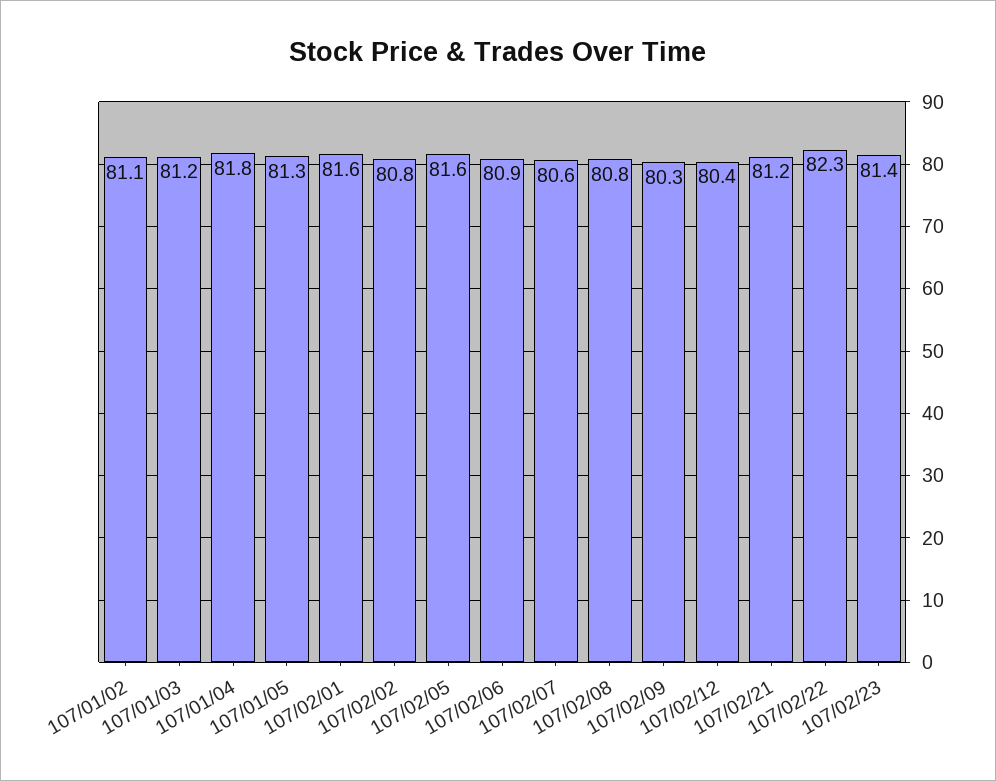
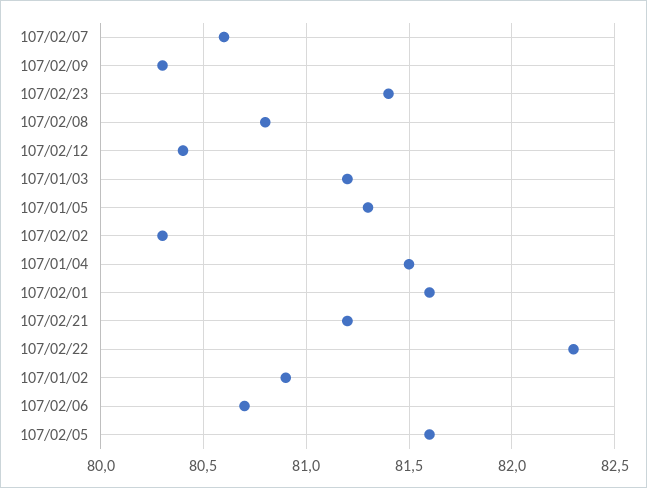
  {
-   "107/01/02": 81.1,
+   "107/01/02": 80.9,
    "107/01/03": 81.2,
-   "107/01/04": 81.8,
+   "107/01/04": 81.5,
    "107/01/05": 81.3,
    "107/02/01": 81.6,
-   "107/02/02": 80.8,
+   "107/02/02": 80.3,
    "107/02/05": 81.6,
-   "107/02/06": 80.9,
+   "107/02/06": 80.7,
    "107/02/07": 80.6,
    "107/02/08": 80.8,
    "107/02/09": 80.3,
    "107/02/12": 80.4,
    "107/02/21": 81.2,
    "107/02/22": 82.3,
    "107/02/23": 81.4
  }

